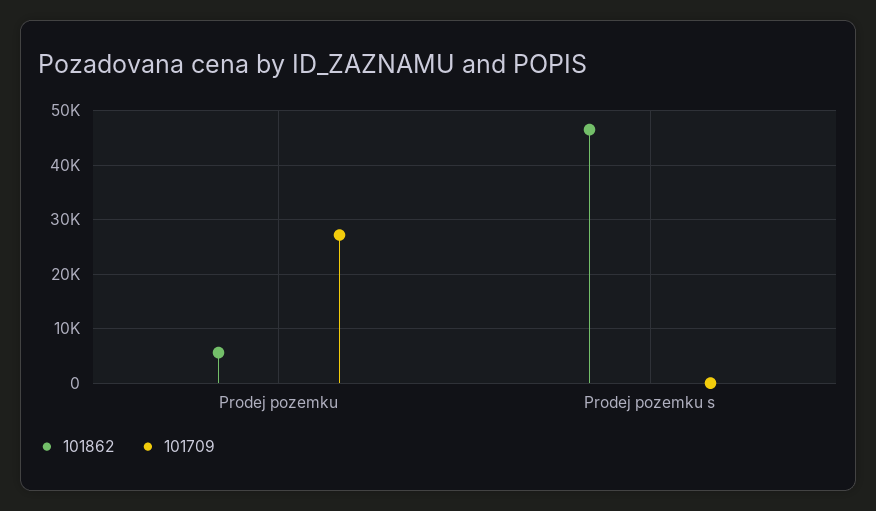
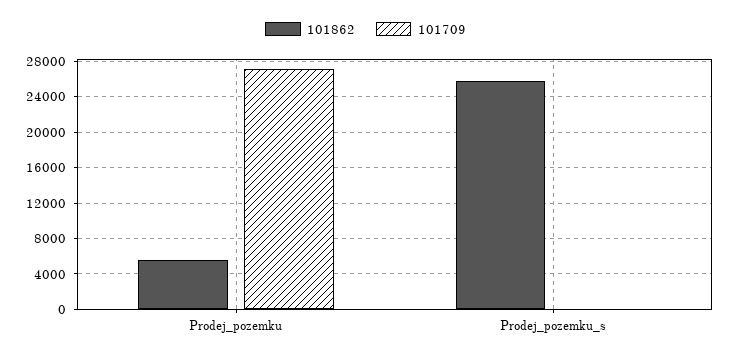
  {
    "101862": {
      "Prodej pozemku": 6000,
-     "Prodej pozemku s": 46000
+     "Prodej pozemku s": 26000
    },
    "101709": {
      "Prodej pozemku": 27000,
      "Prodej pozemku s": 0
    }
  }

